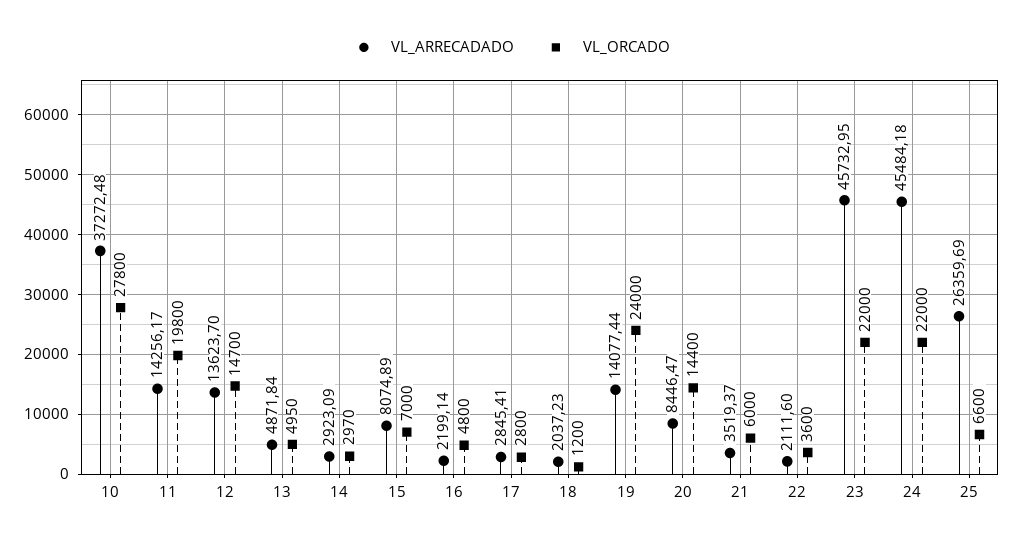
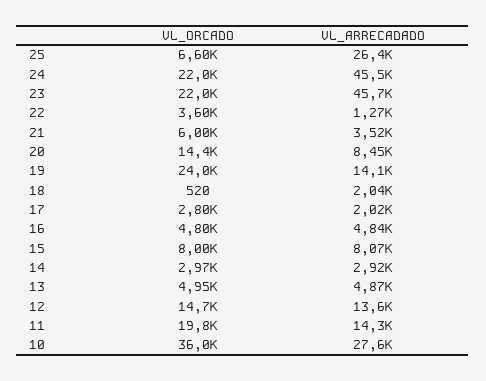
  {
    "VL_ARRECADADO": {
-     "10": 37272.48,
+     "10": 27600,
      "11": 14256.17,
      "12": 13623.7,
      "13": 4871.84,
      "14": 2923.09,
      "15": 8074.89,
-     "16": 2199.14,
+     "16": 4840,
-     "17": 2845.41,
+     "17": 2020,
      "18": 2037.23,
      "19": 14077.44,
      "20": 8446.47,
      "21": 3519.37,
-     "22": 2111.6,
+     "22": 1270,
      "23": 45732.95,
      "24": 45484.18,
      "25": 26359.69
    },
    "VL_ORCADO": {
-     "10": 27800,
+     "10": 36000,
      "11": 19800,
      "12": 14700,
      "13": 4950,
      "14": 2970,
-     "15": 7000,
+     "15": 8000,
      "16": 4800,
      "17": 2800,
-     "18": 1200,
+     "18": 520,
      "19": 24000,
      "20": 14400,
      "21": 6000,
      "22": 3600,
      "23": 22000,
      "24": 22000,
      "25": 6600
    }
  }

